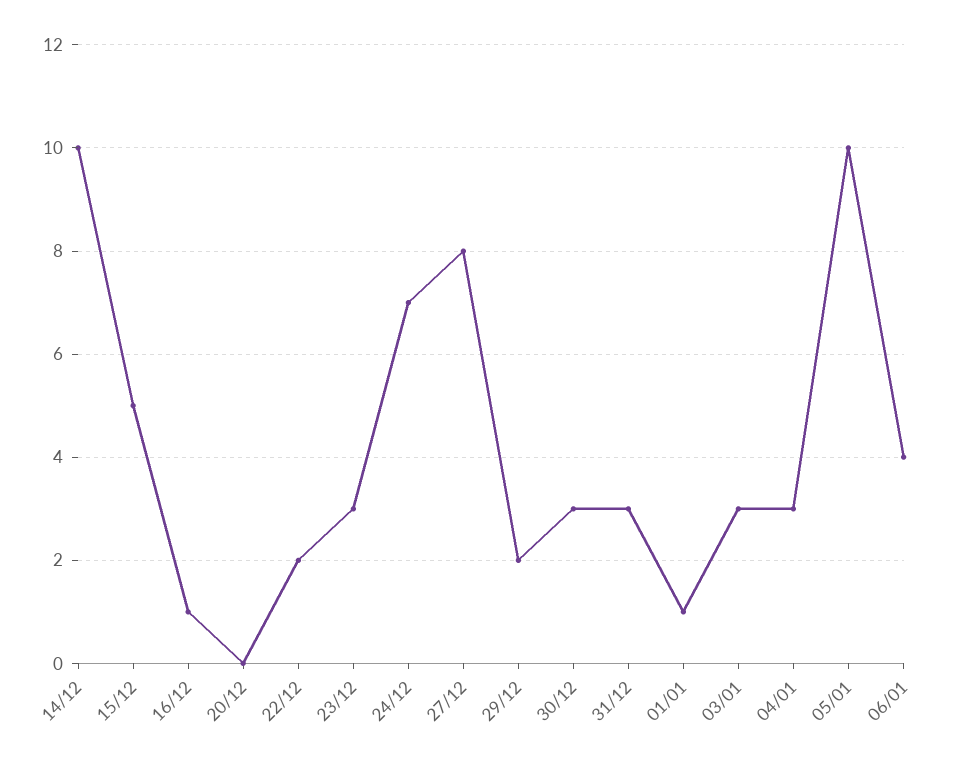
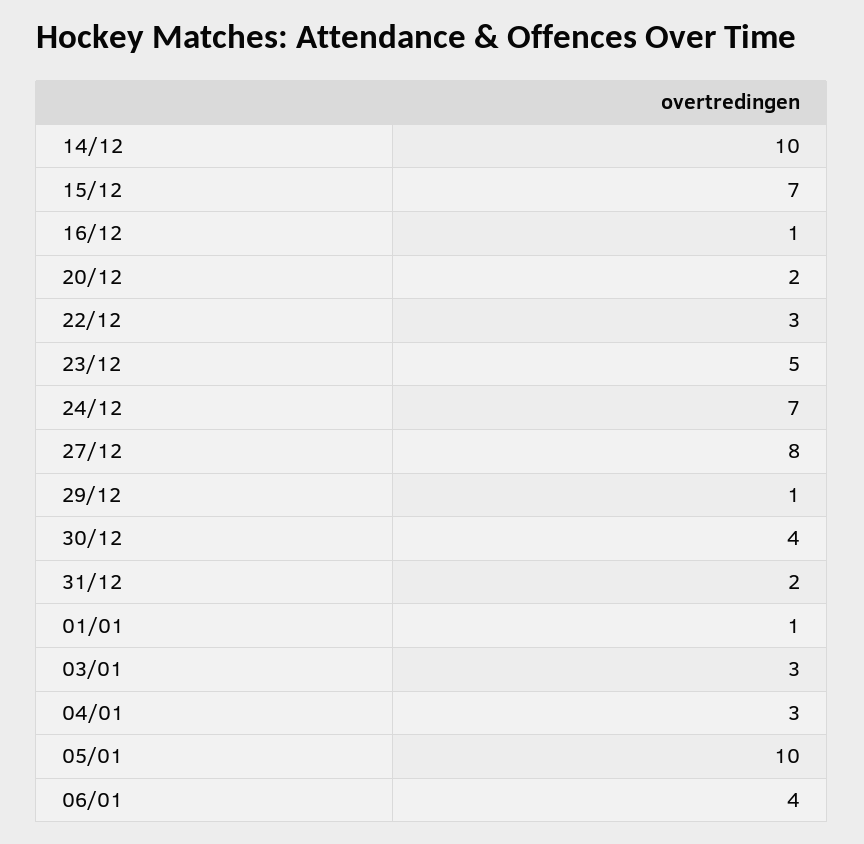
  {
    "14/12": 10,
-   "15/12": 5,
+   "15/12": 7,
    "16/12": 1,
-   "20/12": 0,
+   "20/12": 2,
-   "22/12": 2,
+   "22/12": 3,
-   "23/12": 3,
+   "23/12": 5,
    "24/12": 7,
    "27/12": 8,
-   "29/12": 2,
+   "29/12": 1,
-   "30/12": 3,
+   "30/12": 4,
-   "31/12": 3,
+   "31/12": 2,
    "01/01": 1,
    "03/01": 3,
    "04/01": 3,
    "05/01": 10,
    "06/01": 4
  }

